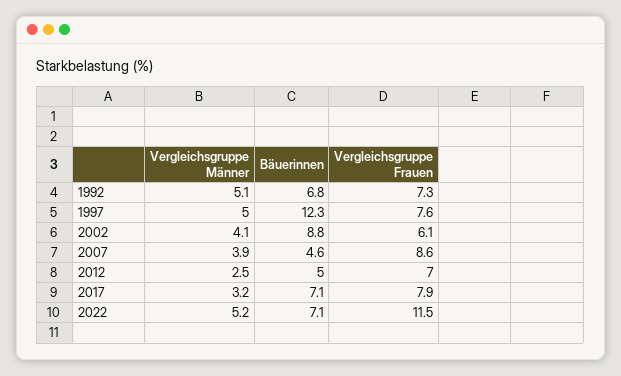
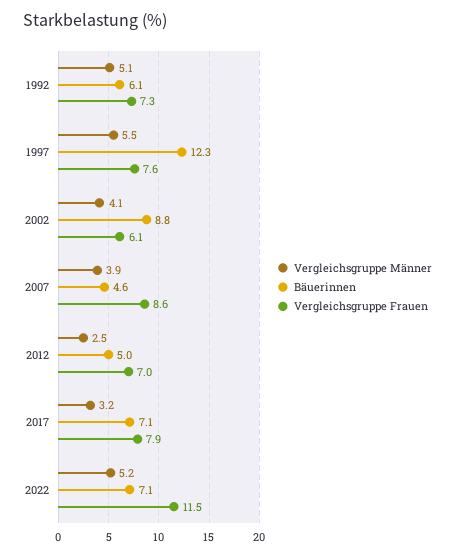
  {
    "Vergleichsgruppe Männer": {
      "1992": 5.1,
-     "1997": 5,
+     "1997": 5.5,
      "2002": 4.1,
      "2007": 3.9,
      "2012": 2.5,
      "2017": 3.2,
      "2022": 5.2
    },
    "Bäuerinnen": {
-     "1992": 6.8,
+     "1992": 6.1,
      "1997": 12.3,
      "2002": 8.8,
      "2007": 4.6,
      "2012": 5,
      "2017": 7.1,
      "2022": 7.1
    },
    "Vergleichsgruppe Frauen": {
      "1992": 7.3,
      "1997": 7.6,
      "2002": 6.1,
      "2007": 8.6,
      "2012": 7,
      "2017": 7.9,
      "2022": 11.5
    }
  }

